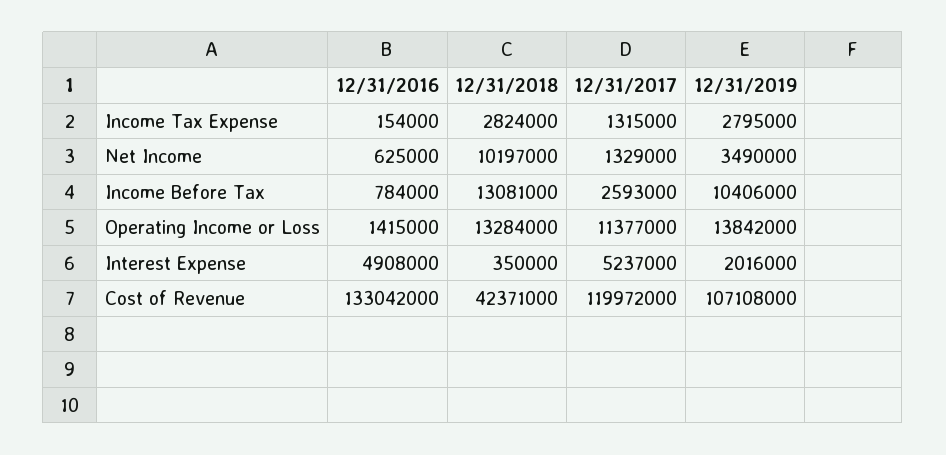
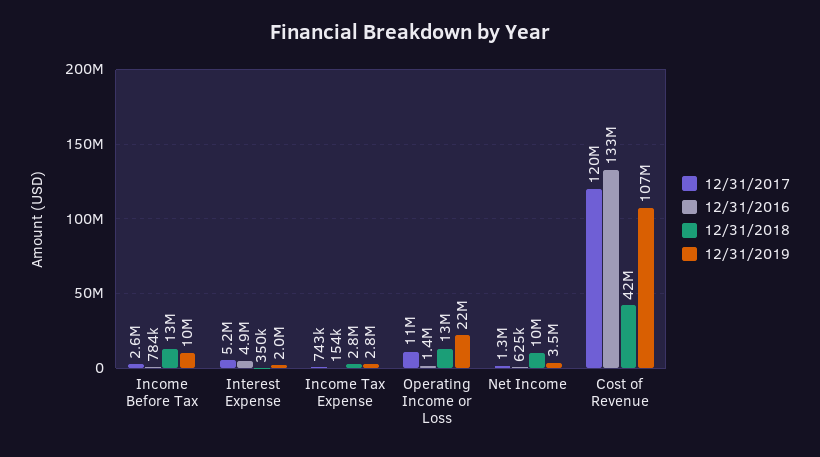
  {
    "12/31/2016": {
      "Income Tax Expense": 154000,
      "Net Income": 625000,
      "Income Before Tax": 784000,
      "Operating Income or Loss": 1415000,
      "Interest Expense": 4908000,
      "Cost of Revenue": 133042000
    },
    "12/31/2018": {
      "Income Tax Expense": 2824000,
      "Net Income": 10197000,
      "Income Before Tax": 13081000,
      "Operating Income or Loss": 13284000,
      "Interest Expense": 350000,
      "Cost of Revenue": 42371000
    },
    "12/31/2017": {
-     "Income Tax Expense": 1315000,
+     "Income Tax Expense": 743000,
      "Net Income": 1329000,
      "Income Before Tax": 2593000,
      "Operating Income or Loss": 11377000,
      "Interest Expense": 5237000,
      "Cost of Revenue": 119972000
    },
    "12/31/2019": {
      "Income Tax Expense": 2795000,
      "Net Income": 3490000,
      "Income Before Tax": 10406000,
-     "Operating Income or Loss": 13842000,
+     "Operating Income or Loss": 22000000,
      "Interest Expense": 2016000,
      "Cost of Revenue": 107108000
    }
  }

